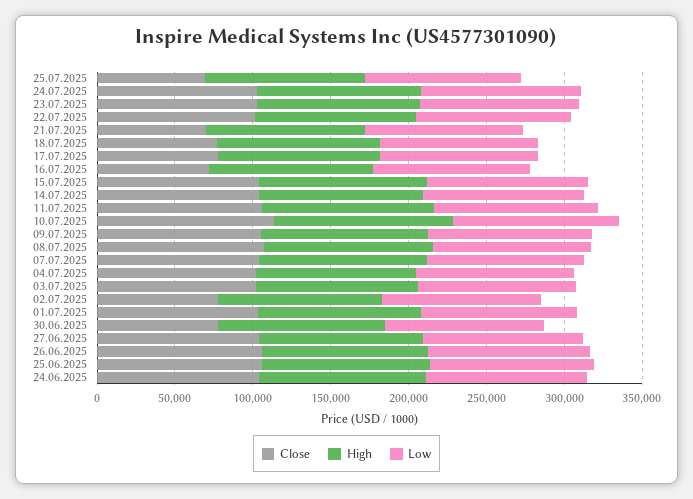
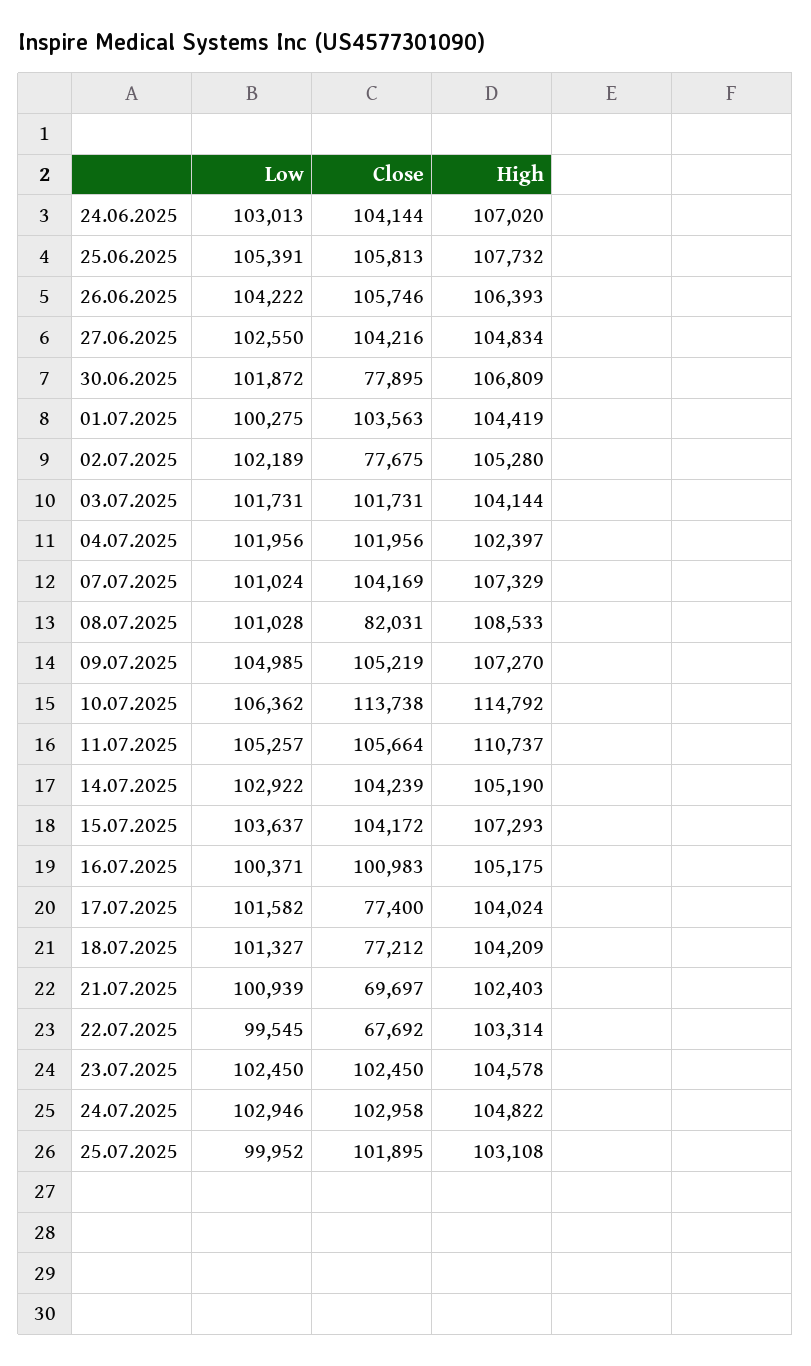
  {
    "Close": {
-     "25.07.2025": 70000,
+     "25.07.2025": 101895,
      "24.07.2025": 102958,
      "23.07.2025": 102450,
-     "22.07.2025": 100000,
+     "22.07.2025": 67692,
      "21.07.2025": 69697,
      "18.07.2025": 77212,
      "17.07.2025": 77400,
-     "16.07.2025": 70000,
+     "16.07.2025": 100983,
      "15.07.2025": 104172,
      "14.07.2025": 104239,
      "11.07.2025": 105664,
      "10.07.2025": 113738,
      "09.07.2025": 105219,
-     "08.07.2025": 110000,
+     "08.07.2025": 82031,
      "07.07.2025": 104169,
      "04.07.2025": 101956,
      "03.07.2025": 101731,
      "02.07.2025": 77675,
      "01.07.2025": 103563,
      "30.06.2025": 77895,
      "27.06.2025": 104216,
      "26.06.2025": 105746,
      "25.06.2025": 105813,
      "24.06.2025": 104144
    },
    "High": {
      "25.07.2025": 103108,
      "24.07.2025": 104822,
      "23.07.2025": 104578,
      "22.07.2025": 103314,
      "21.07.2025": 102403,
      "18.07.2025": 104209,
      "17.07.2025": 104024,
      "16.07.2025": 105175,
      "15.07.2025": 107293,
      "14.07.2025": 105190,
      "11.07.2025": 110737,
      "10.07.2025": 114792,
      "09.07.2025": 107270,
      "08.07.2025": 108533,
      "07.07.2025": 107329,
      "04.07.2025": 102397,
      "03.07.2025": 104144,
      "02.07.2025": 105280,
      "01.07.2025": 104419,
      "30.06.2025": 106809,
      "27.06.2025": 104834,
      "26.06.2025": 106393,
      "25.06.2025": 107732,
      "24.06.2025": 107020
    },
    "Low": {
      "25.07.2025": 99952,
      "24.07.2025": 102946,
      "23.07.2025": 102450,
      "22.07.2025": 99545,
      "21.07.2025": 100939,
      "18.07.2025": 101327,
      "17.07.2025": 101582,
      "16.07.2025": 100371,
      "15.07.2025": 103637,
      "14.07.2025": 102922,
      "11.07.2025": 105257,
      "10.07.2025": 106362,
      "09.07.2025": 104985,
      "08.07.2025": 101028,
      "07.07.2025": 101024,
      "04.07.2025": 101956,
      "03.07.2025": 101731,
      "02.07.2025": 102189,
      "01.07.2025": 100275,
      "30.06.2025": 101872,
      "27.06.2025": 102550,
      "26.06.2025": 104222,
      "25.06.2025": 105391,
      "24.06.2025": 103013
    }
  }

